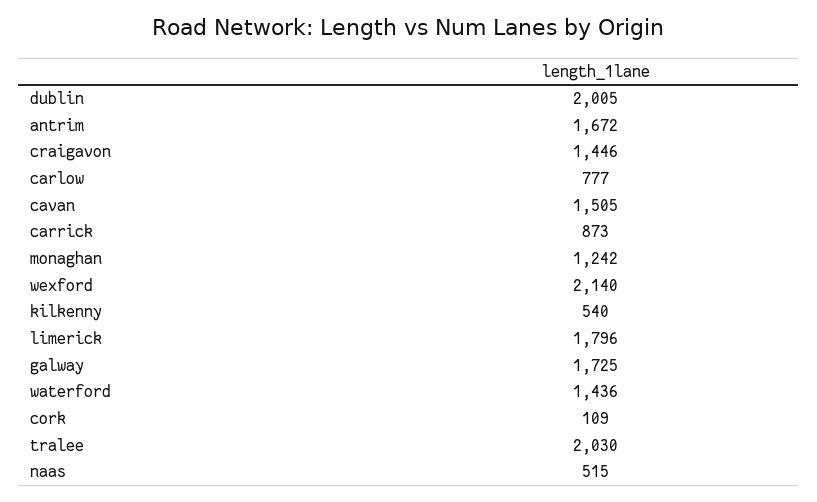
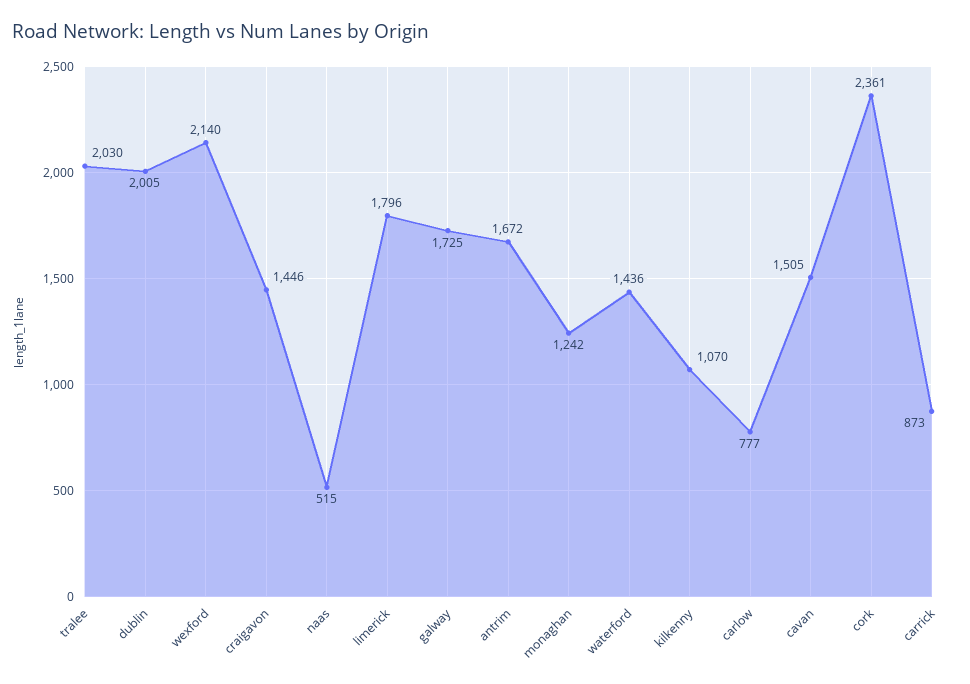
  {
    "dublin": 2005,
    "antrim": 1672,
    "craigavon": 1446,
    "carlow": 777,
    "cavan": 1505,
    "carrick": 873,
    "monaghan": 1242,
    "wexford": 2140,
-   "kilkenny": 540,
+   "kilkenny": 1070,
    "limerick": 1796,
    "galway": 1725,
    "waterford": 1436,
-   "cork": 109,
+   "cork": 2361,
    "tralee": 2030,
    "naas": 515
  }

